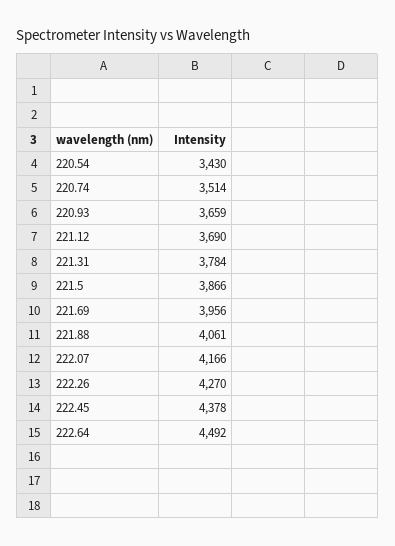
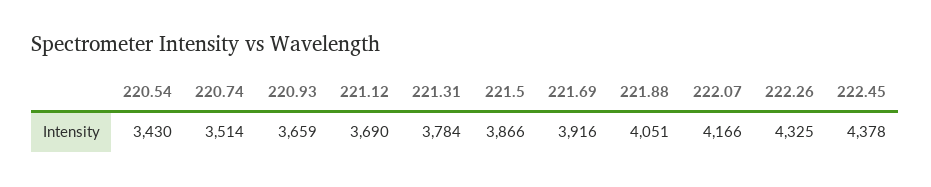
  {
    "220.54": 3430,
    "220.74": 3514,
    "220.93": 3659,
    "221.12": 3690,
    "221.31": 3784,
    "221.5": 3866,
-   "221.69": 3956,
+   "221.69": 3916,
-   "221.88": 4061,
+   "221.88": 4051,
    "222.07": 4166,
-   "222.26": 4270,
+   "222.26": 4325,
-   "222.45": 4378,
+   "222.45": 4378
-   "222.64": 4492
  }

